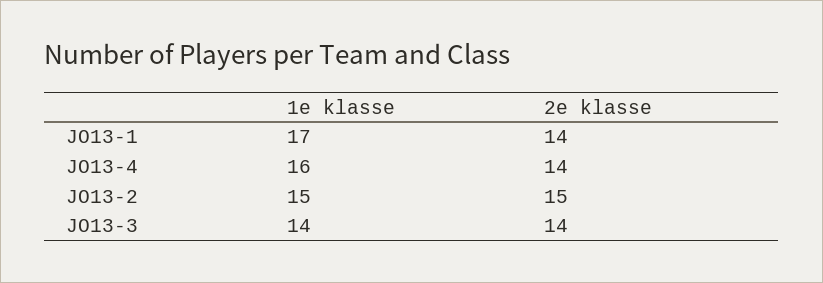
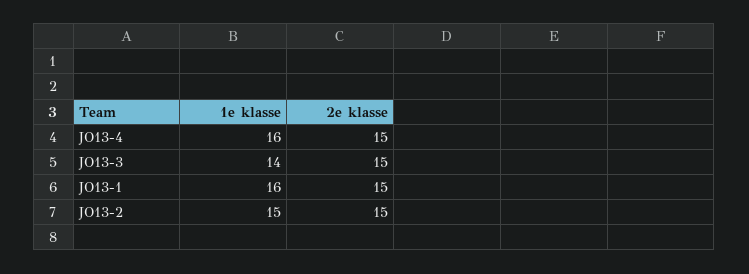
  {
    "1e klasse": {
-     "JO13-1": 17,
+     "JO13-1": 16,
      "JO13-4": 16,
      "JO13-2": 15,
      "JO13-3": 14
    },
    "2e klasse": {
-     "JO13-1": 14,
+     "JO13-1": 15,
-     "JO13-4": 14,
+     "JO13-4": 15,
      "JO13-2": 15,
-     "JO13-3": 14
+     "JO13-3": 15
    }
  }

